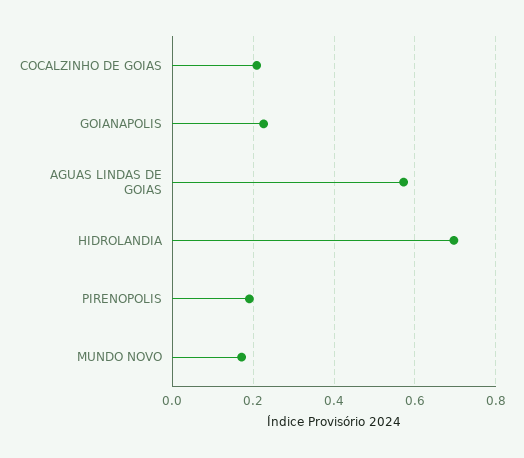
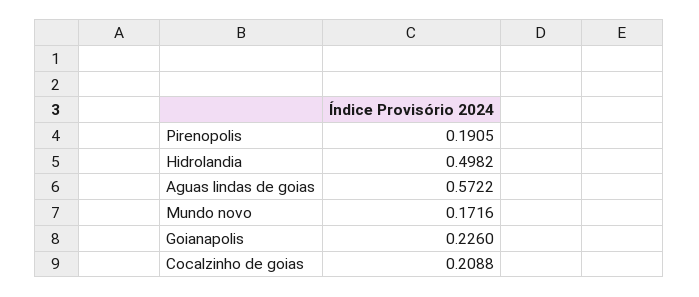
  {
    "COCALZINHO DE GOIAS": 0.2088,
    "GOIANAPOLIS": 0.226,
    "AGUAS LINDAS DE GOIAS": 0.5722,
-   "HIDROLANDIA": 0.7,
+   "HIDROLANDIA": 0.4982,
    "PIRENOPOLIS": 0.1905,
    "MUNDO NOVO": 0.1716
  }

